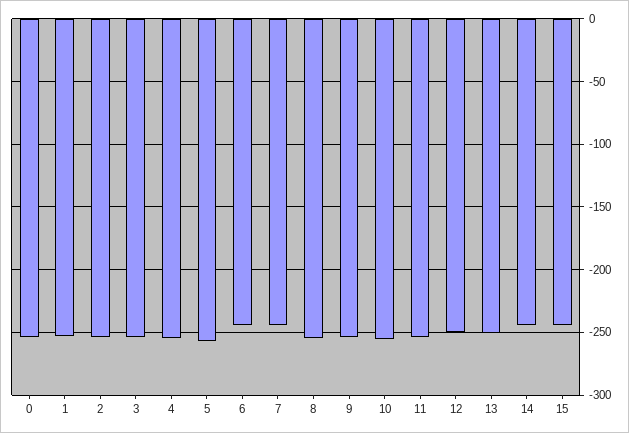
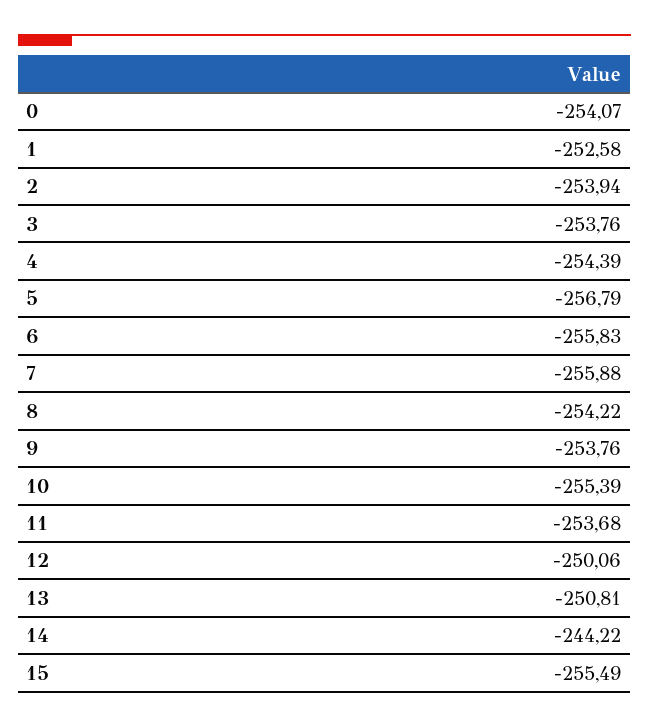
  {
    "0": -254.07,
    "1": -252.58,
    "2": -253.94,
    "3": -253.76,
    "4": -254.39,
    "5": -256.79,
-   "6": -245,
+   "6": -255.83,
-   "7": -245,
+   "7": -255.88,
    "8": -254.22,
    "9": -253.76,
    "10": -255.39,
    "11": -253.68,
    "12": -250.06,
    "13": -250.81,
    "14": -244.22,
-   "15": -245
+   "15": -255.49
  }

